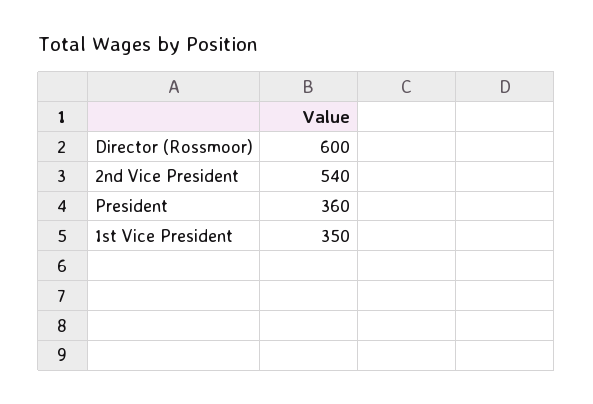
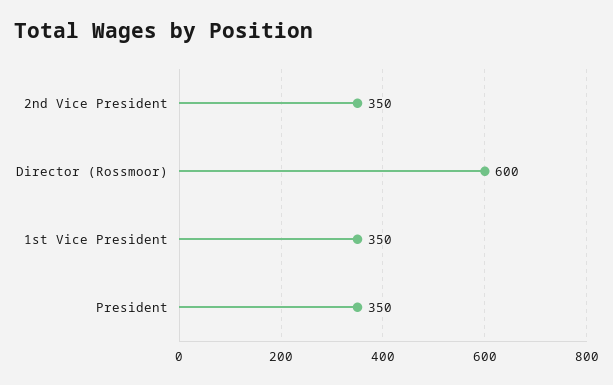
  {
    "Director (Rossmoor)": 600,
-   "2nd Vice President": 540,
+   "2nd Vice President": 350,
-   "President": 360,
+   "President": 350,
    "1st Vice President": 350
  }

